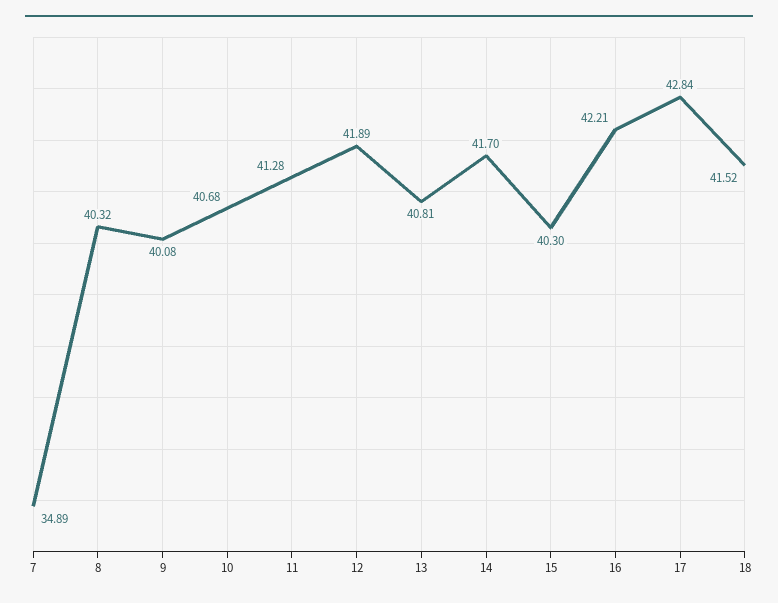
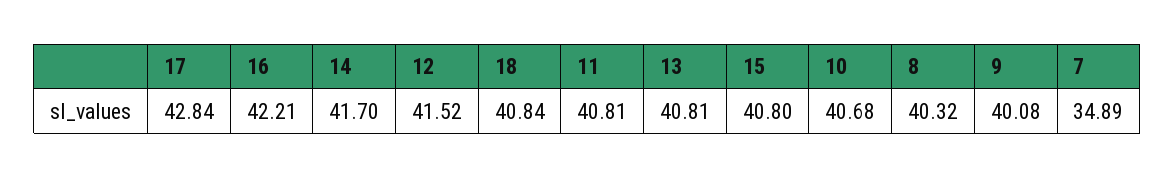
  {
    "7": 34.89,
    "8": 40.32,
    "9": 40.08,
    "10": 40.68,
-   "11": 41.28,
+   "11": 40.81,
-   "12": 41.89,
+   "12": 41.52,
    "13": 40.81,
    "14": 41.7,
-   "15": 40.3,
+   "15": 40.8,
    "16": 42.21,
    "17": 42.84,
-   "18": 41.52
+   "18": 40.84
  }

